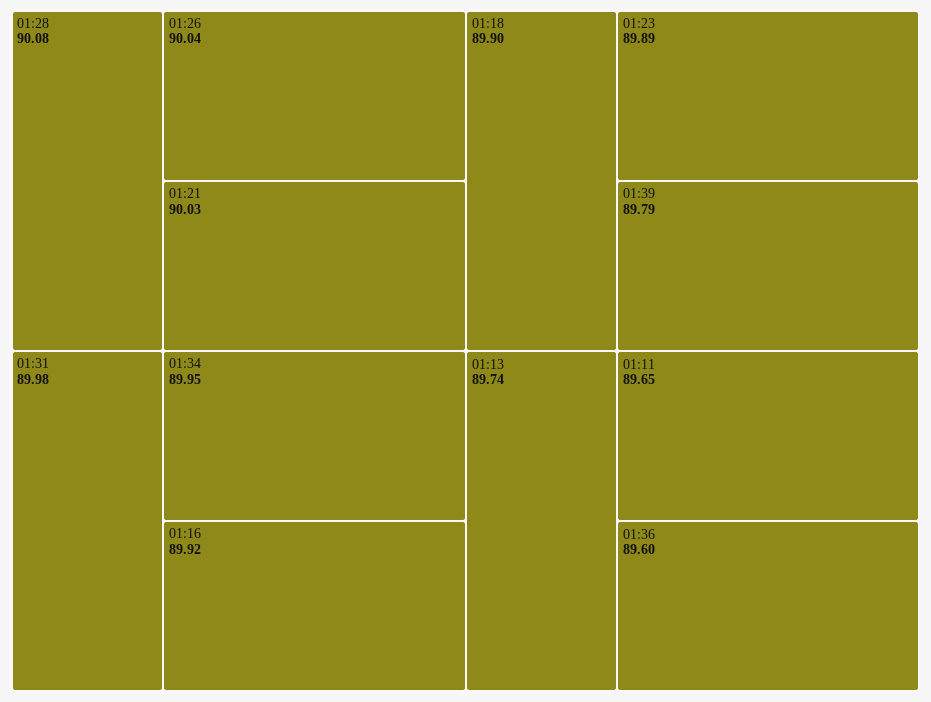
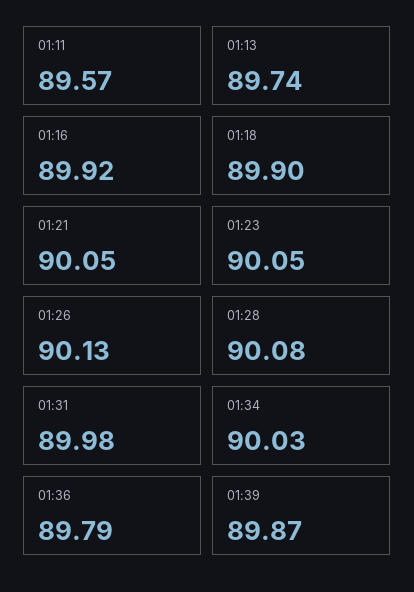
  {
    "01:28": 90.08,
-   "01:26": 90.04,
+   "01:26": 90.13,
-   "01:21": 90.03,
+   "01:21": 90.05,
    "01:31": 89.98,
-   "01:34": 89.95,
+   "01:34": 90.03,
    "01:16": 89.92,
    "01:18": 89.9,
-   "01:23": 89.89,
+   "01:23": 90.05,
-   "01:39": 89.79,
+   "01:39": 89.87,
    "01:13": 89.74,
-   "01:11": 89.65,
+   "01:11": 89.57,
-   "01:36": 89.6
+   "01:36": 89.79
  }

